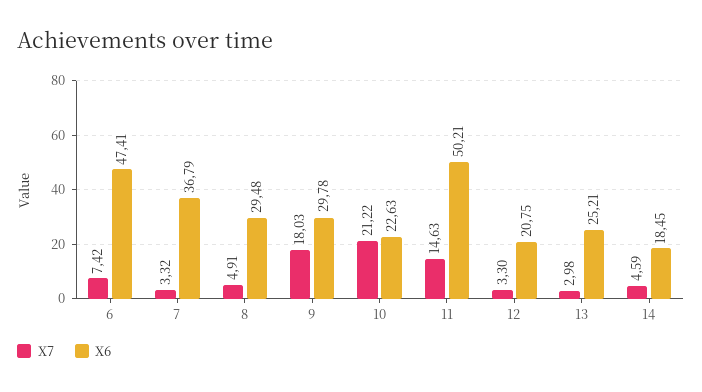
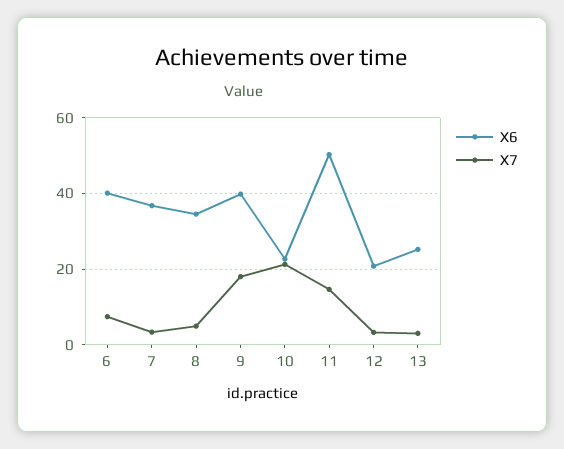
  {
    "X7": {
      "6": 7.42,
      "7": 3.32,
      "8": 4.91,
      "9": 18.03,
      "10": 21.22,
      "11": 14.63,
      "12": 3.3,
-     "13": 2.98,
+     "13": 2.98
-     "14": 4.59
    },
    "X6": {
-     "6": 47.41,
+     "6": 40,
      "7": 36.79,
-     "8": 29.48,
+     "8": 34,
-     "9": 29.78,
+     "9": 40,
      "10": 22.63,
      "11": 50.21,
      "12": 20.75,
-     "13": 25.21,
+     "13": 25.21
-     "14": 18.45
    }
  }

